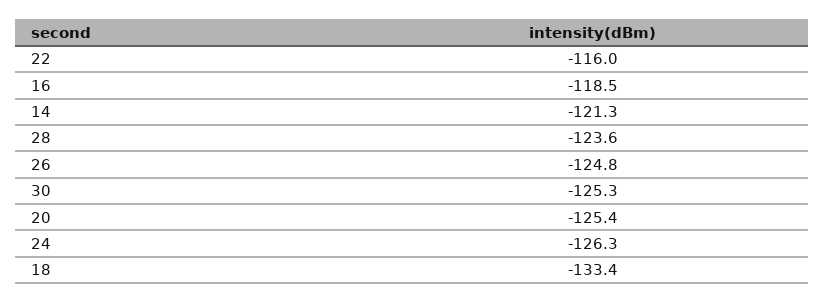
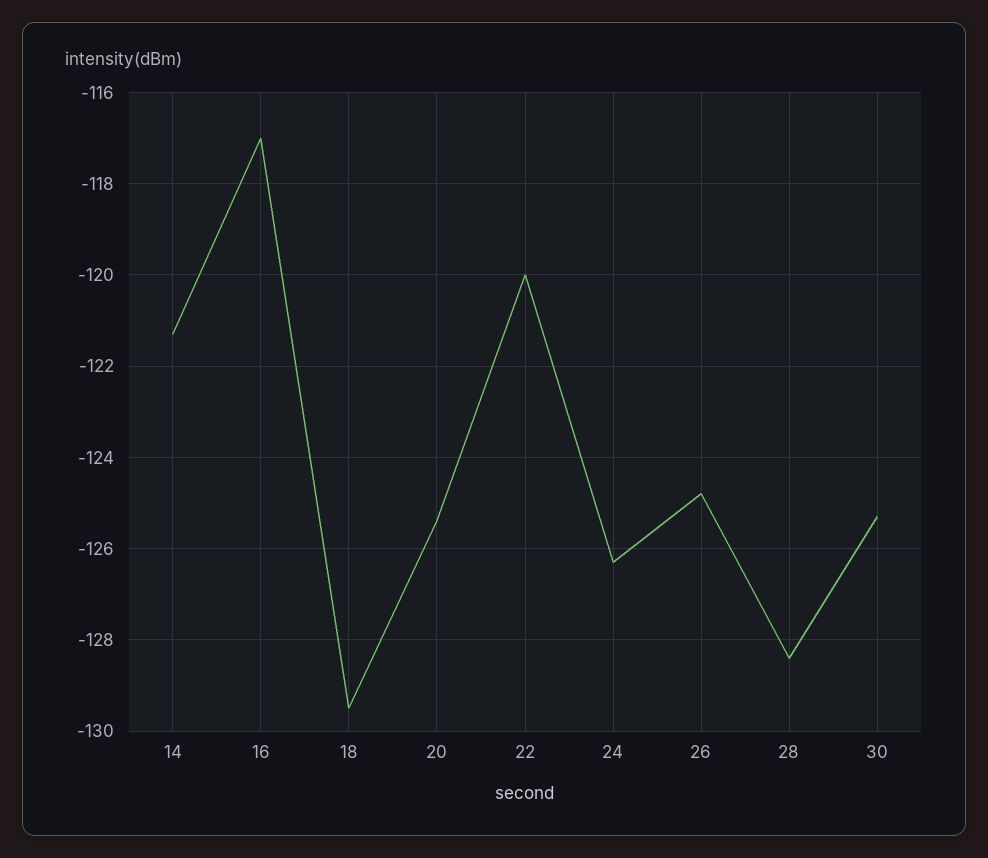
  {
-   "22": -116,
+   "22": -120,
-   "16": -118.5,
+   "16": -117,
    "14": -121.3,
-   "28": -123.6,
+   "28": -128.5,
    "26": -124.8,
    "30": -125.3,
    "20": -125.4,
    "24": -126.3,
-   "18": -133.4
+   "18": -129.5
  }

